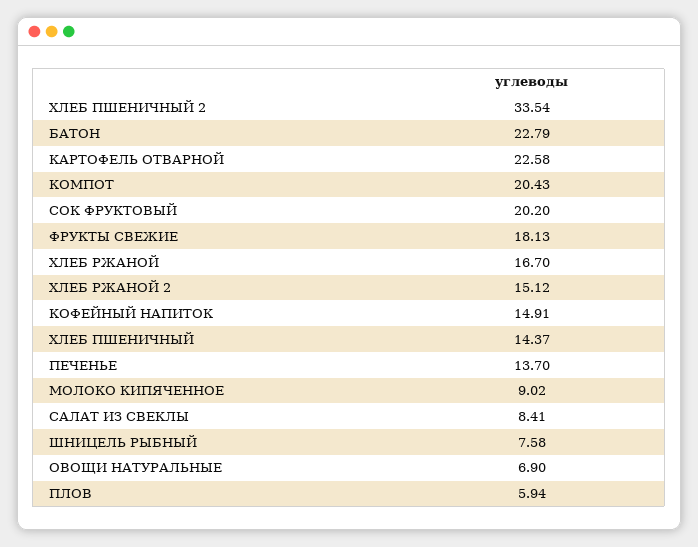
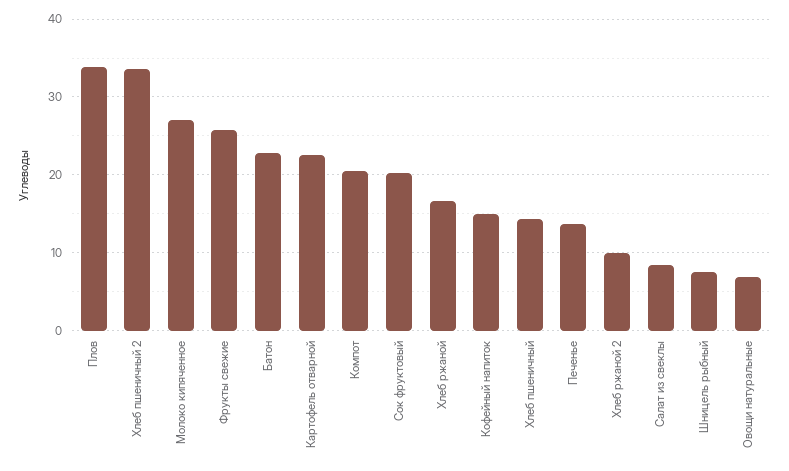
  {
    "ХЛЕБ ПШЕНИЧНЫЙ 2": 33.54,
    "БАТОН": 22.79,
    "КАРТОФЕЛЬ ОТВАРНОЙ": 22.58,
    "КОМПОТ": 20.43,
    "СОК ФРУКТОВЫЙ": 20.2,
-   "ФРУКТЫ СВЕЖИЕ": 18.13,
+   "ФРУКТЫ СВЕЖИЕ": 26,
    "ХЛЕБ РЖАНОЙ": 16.7,
-   "ХЛЕБ РЖАНОЙ 2": 15.12,
+   "ХЛЕБ РЖАНОЙ 2": 10,
    "КОФЕЙНЫЙ НАПИТОК": 14.91,
    "ХЛЕБ ПШЕНИЧНЫЙ": 14.37,
    "ПЕЧЕНЬЕ": 13.7,
-   "МОЛОКО КИПЯЧЕННОЕ": 9.02,
+   "МОЛОКО КИПЯЧЕННОЕ": 27,
    "САЛАТ ИЗ СВЕКЛЫ": 8.41,
    "ШНИЦЕЛЬ РЫБНЫЙ": 7.58,
    "ОВОЩИ НАТУРАЛЬНЫЕ": 6.9,
-   "ПЛОВ": 5.94
+   "ПЛОВ": 34
  }

